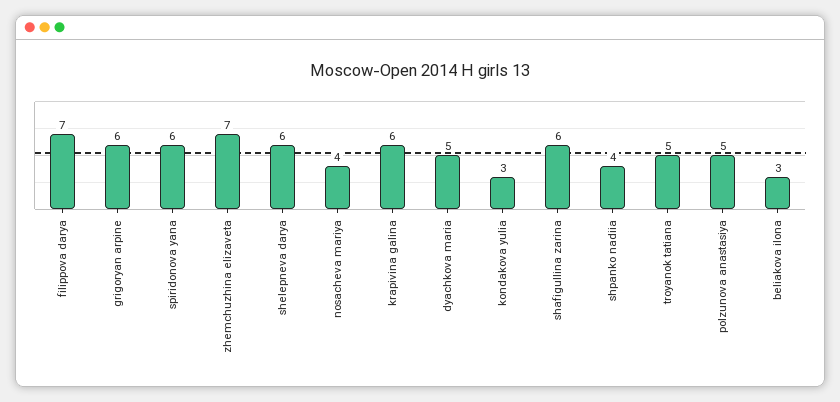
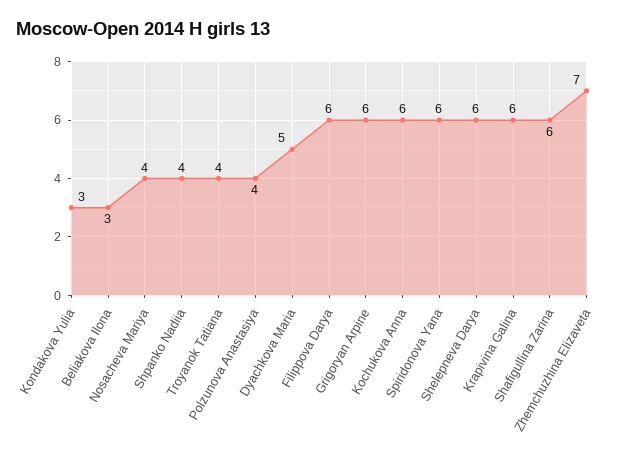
  {
-   "filippova darya": 7,
+   "filippova darya": 6,
    "grigoryan arpine": 6,
    "spiridonova yana": 6,
    "zhemchuzhina elizaveta": 7,
    "shelepneva darya": 6,
    "nosacheva mariya": 4,
    "krapivina galina": 6,
    "dyachkova maria": 5,
    "kondakova yulia": 3,
    "shafigullina zarina": 6,
    "shpanko nadiia": 4,
-   "troyanok tatiana": 5,
+   "troyanok tatiana": 4,
-   "polzunova anastasiya": 5,
+   "polzunova anastasiya": 4,
-   "beliakova ilona": 3
+   "beliakova ilona": 3,
+   "Kochukova Anna": 6
  }

